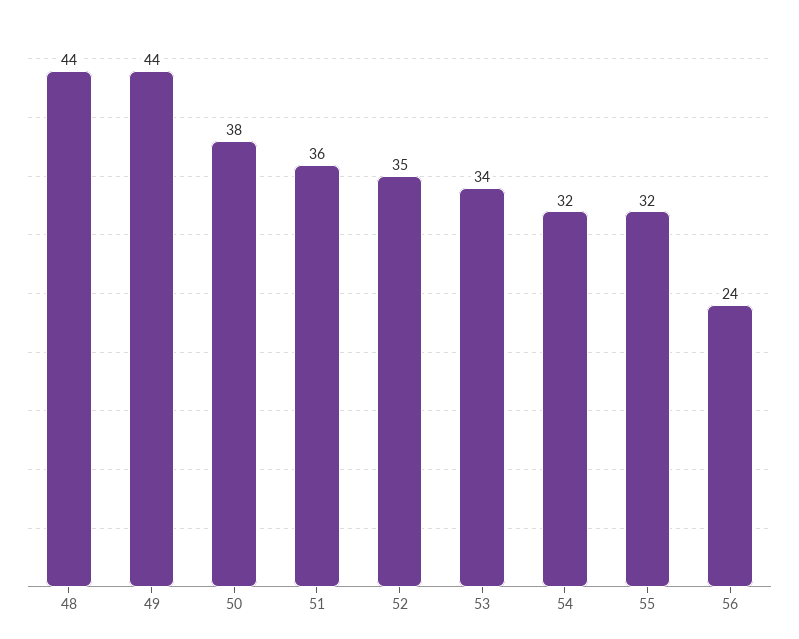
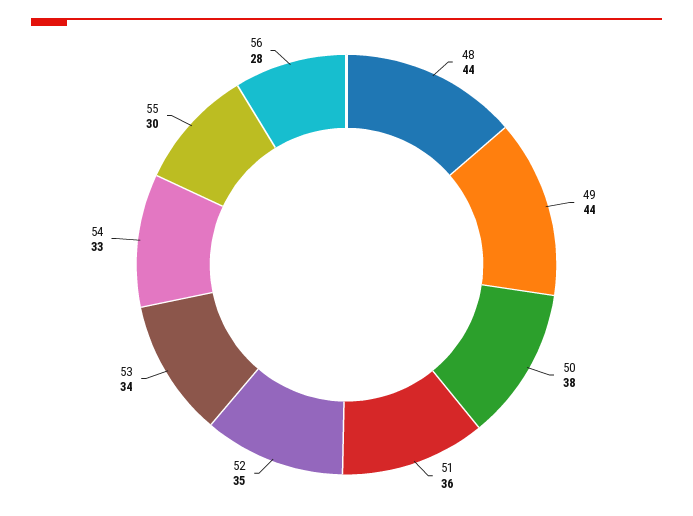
  {
    "48": 44,
    "49": 44,
    "50": 38,
    "51": 36,
    "52": 35,
    "53": 34,
-   "54": 32,
+   "54": 33,
-   "55": 32,
+   "55": 30,
-   "56": 24
+   "56": 28
  }

